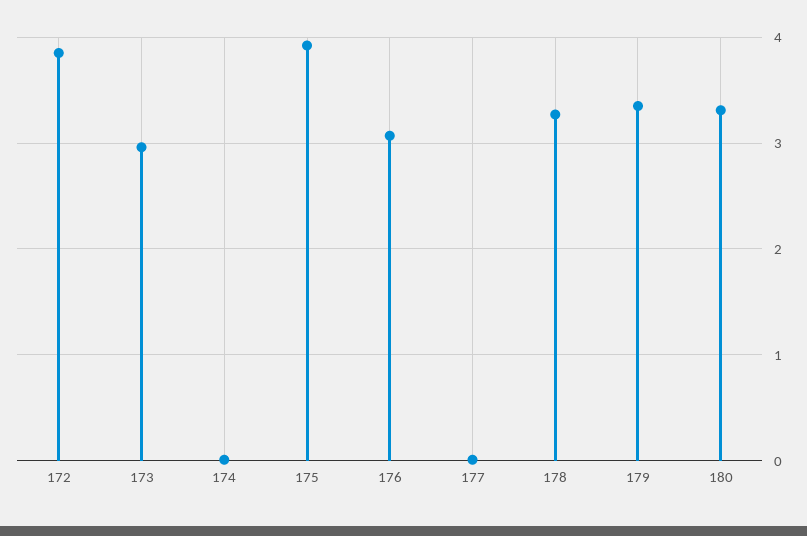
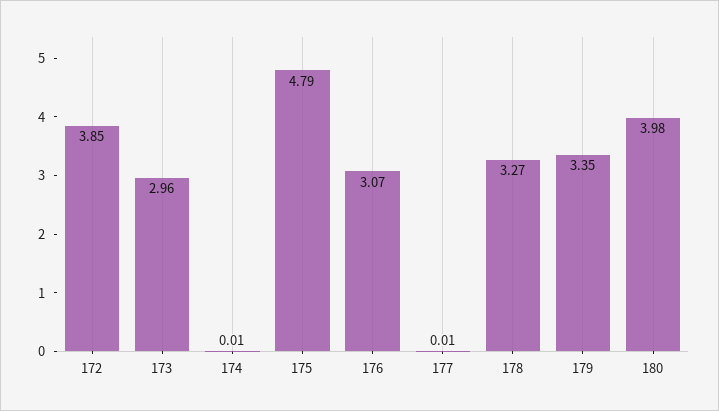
  {
    "172": 3.85,
    "173": 2.96,
    "174": 0.01,
-   "175": 3.9,
+   "175": 4.79,
    "176": 3.07,
    "177": 0.01,
    "178": 3.27,
    "179": 3.35,
-   "180": 3.3
+   "180": 3.98
  }

